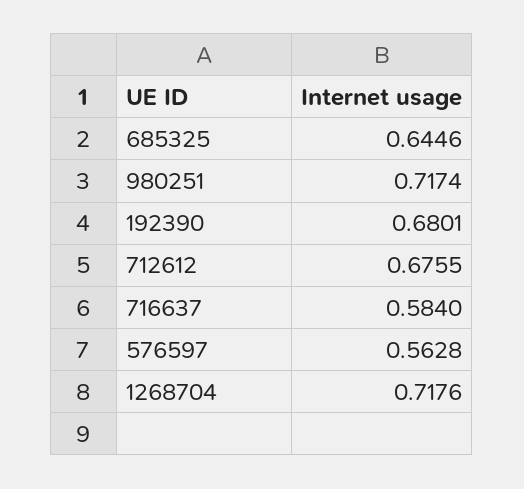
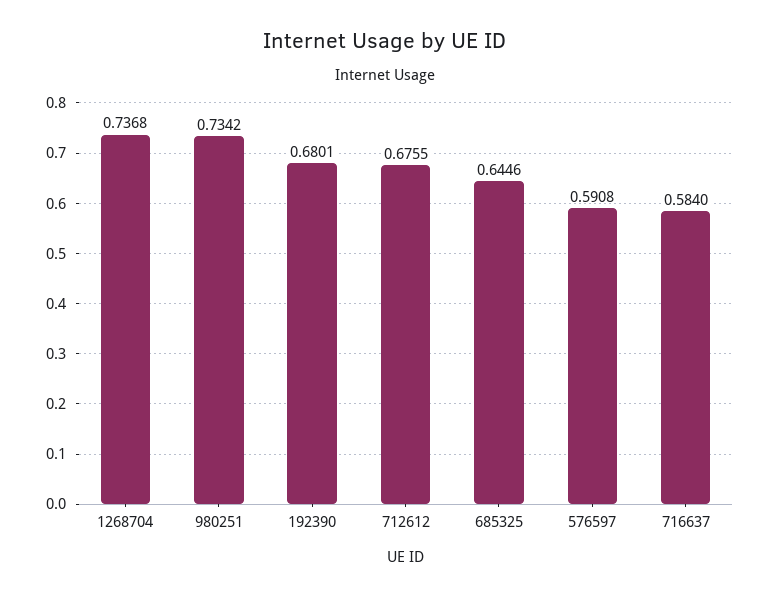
  {
    "685325": 0.6446,
-   "980251": 0.7174,
+   "980251": 0.7342,
    "192390": 0.6801,
    "712612": 0.6755,
    "716637": 0.584,
-   "576597": 0.5628,
+   "576597": 0.5908,
-   "1268704": 0.7176
+   "1268704": 0.7368
  }

